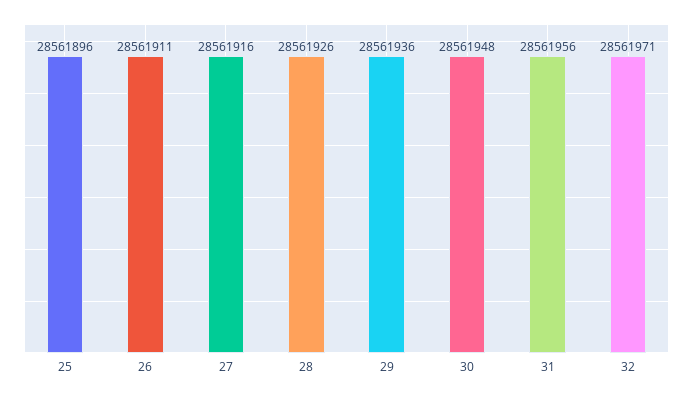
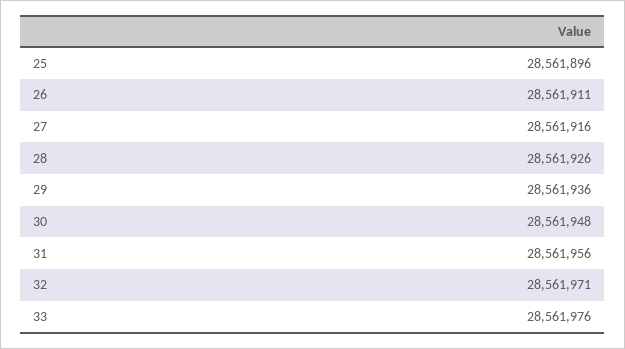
  {
    "25": 28561896,
    "26": 28561911,
    "27": 28561916,
    "28": 28561926,
    "29": 28561936,
    "30": 28561948,
    "31": 28561956,
-   "32": 28561971
+   "32": 28561971,
+   "33": 28561976
  }

